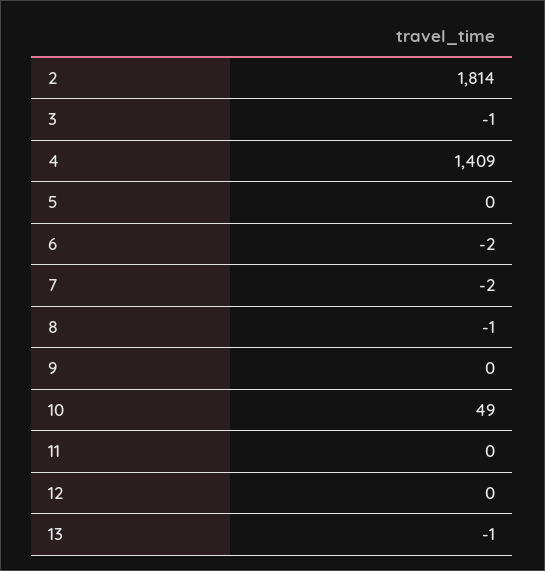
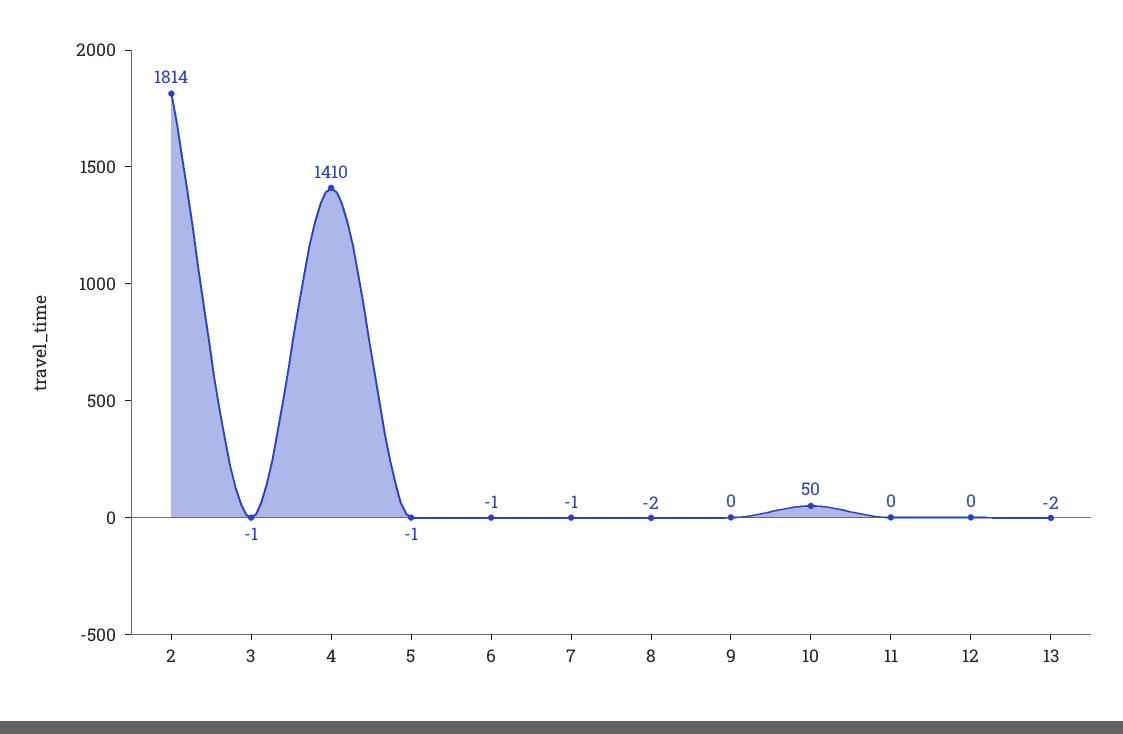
  {
    "2": 1814,
    "3": -1,
-   "4": 1409,
+   "4": 1410,
-   "5": 0,
+   "5": -1,
-   "6": -2,
+   "6": -1,
-   "7": -2,
+   "7": -1,
-   "8": -1,
+   "8": -2,
    "9": 0,
-   "10": 49,
+   "10": 50,
    "11": 0,
    "12": 0,
-   "13": -1
+   "13": -2
  }

